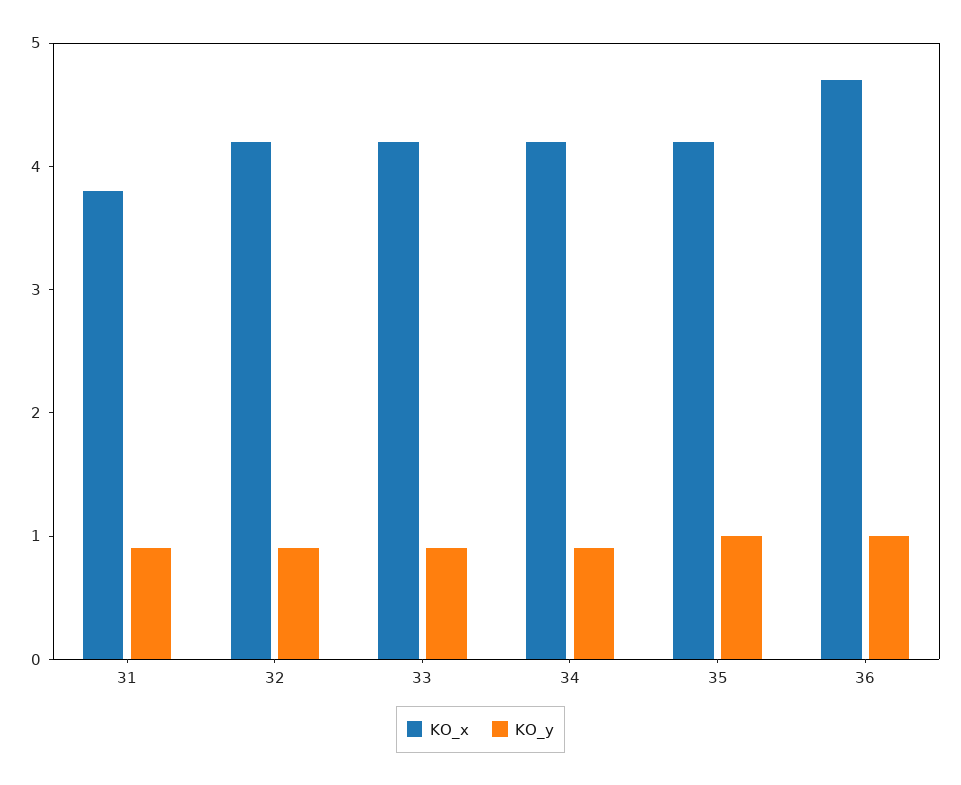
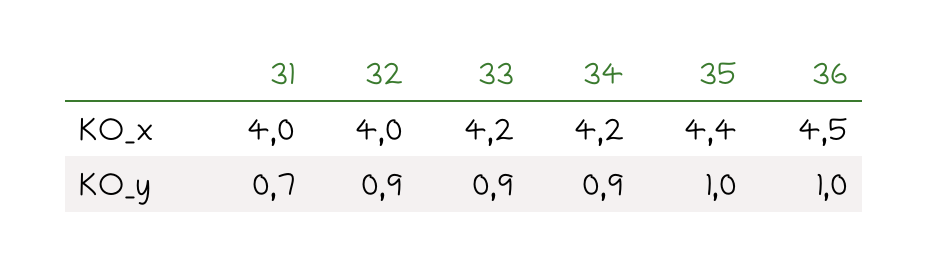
  {
    "KO_x": {
-     "31": 3.8,
+     "31": 4,
-     "32": 4.2,
+     "32": 4,
      "33": 4.2,
      "34": 4.2,
-     "35": 4.2,
+     "35": 4.4,
-     "36": 4.7
+     "36": 4.5
    },
    "KO_y": {
-     "31": 0.9,
+     "31": 0.7,
      "32": 0.9,
      "33": 0.9,
      "34": 0.9,
      "35": 1,
      "36": 1
    }
  }

